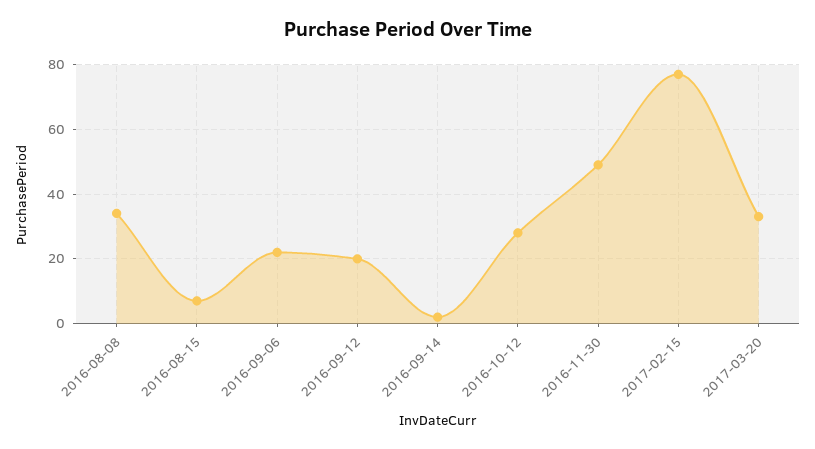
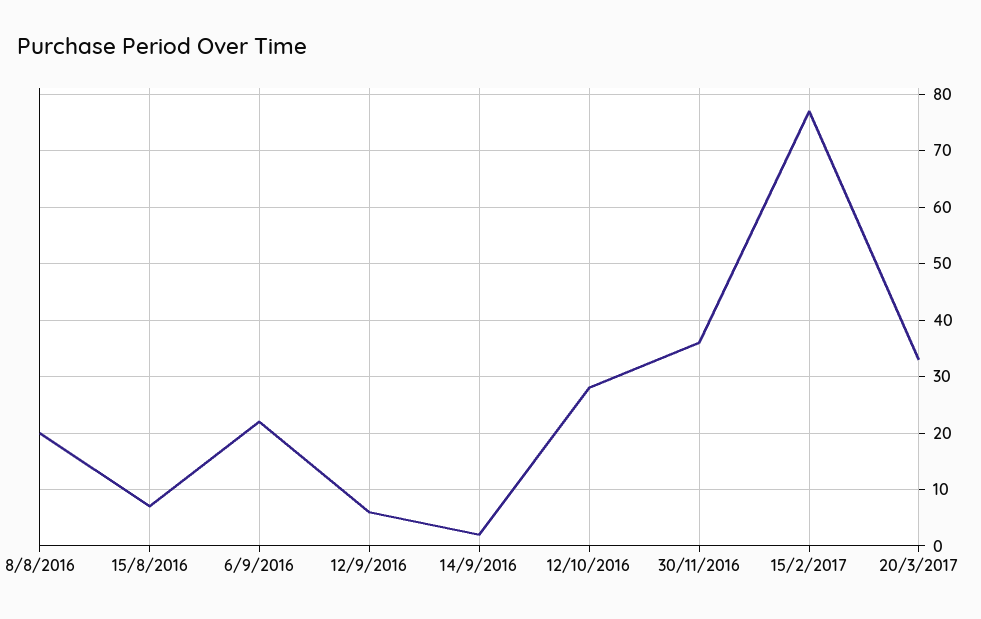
  {
-   "2016-08-08": 35,
+   "2016-08-08": 20,
    "2016-08-15": 5,
    "2016-09-06": 20,
-   "2016-09-12": 20,
+   "2016-09-12": 5,
    "2016-09-14": 0,
    "2016-10-12": 30,
-   "2016-11-30": 50,
+   "2016-11-30": 35,
    "2017-02-15": 75,
    "2017-03-20": 35
  }

